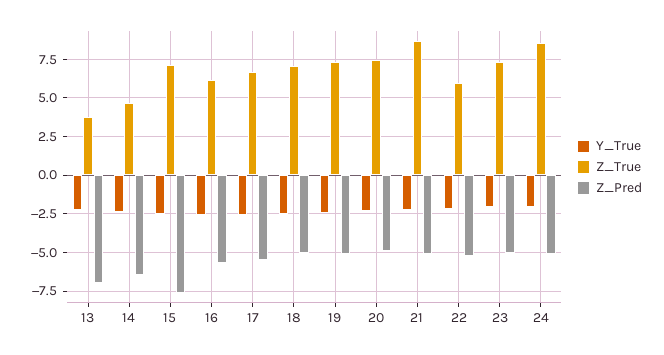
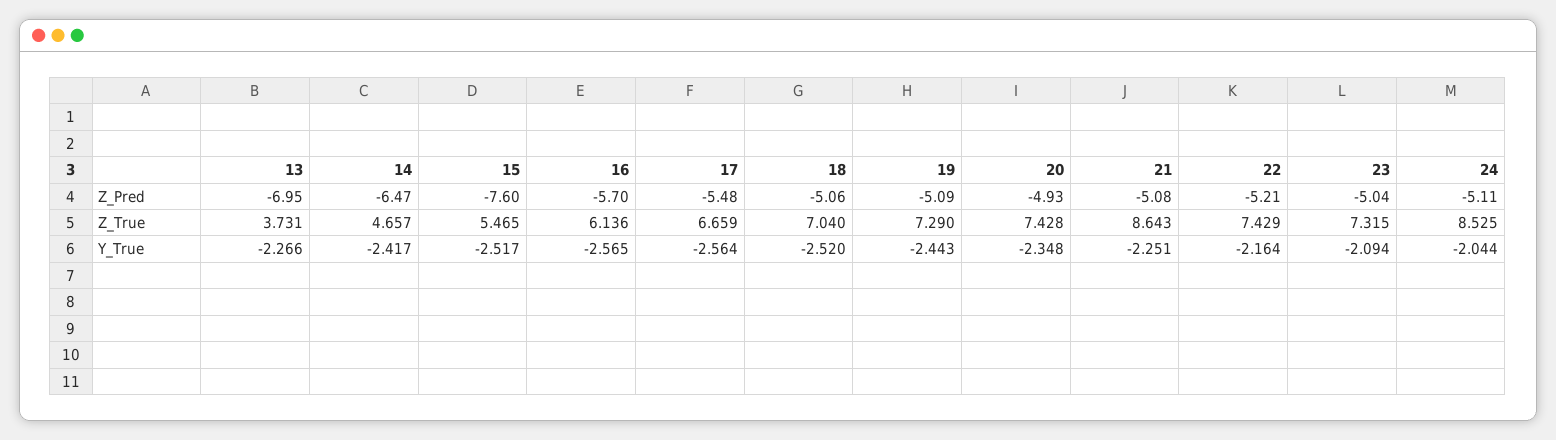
  {
    "Y_True": {
      "13": -2.266,
      "14": -2.417,
      "15": -2.517,
      "16": -2.565,
      "17": -2.564,
      "18": -2.52,
      "19": -2.443,
      "20": -2.348,
      "21": -2.251,
      "22": -2.164,
      "23": -2.094,
      "24": -2.044
    },
    "Z_True": {
      "13": 3.731,
      "14": 4.657,
-     "15": 7,
+     "15": 5.465,
      "16": 6.136,
      "17": 6.659,
      "18": 7.04,
      "19": 7.29,
      "20": 7.428,
      "21": 8.643,
-     "22": 6,
+     "22": 7.429,
      "23": 7.315,
      "24": 8.525
    },
    "Z_Pred": {
      "13": -6.95,
      "14": -6.47,
      "15": -7.6,
      "16": -5.7,
      "17": -5.48,
      "18": -5.06,
      "19": -5.09,
      "20": -4.93,
      "21": -5.08,
      "22": -5.21,
      "23": -5.04,
      "24": -5.11
    }
  }

